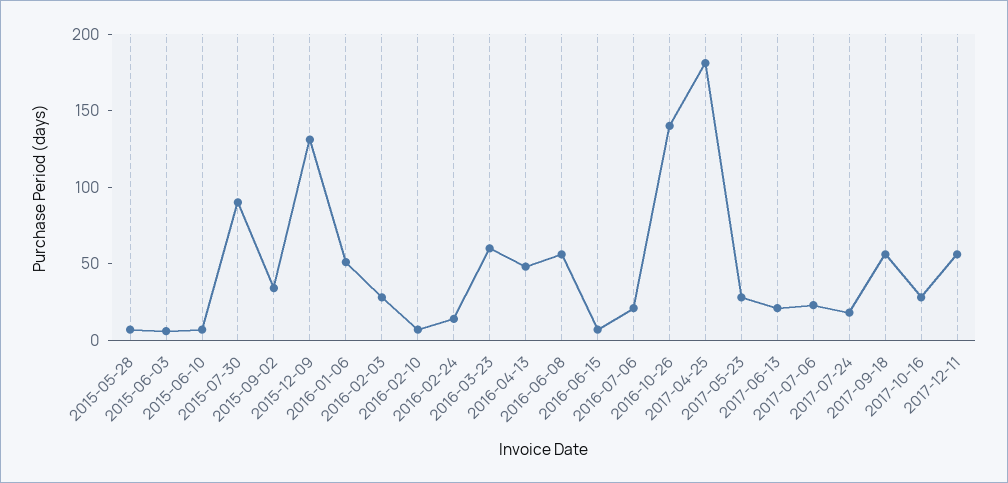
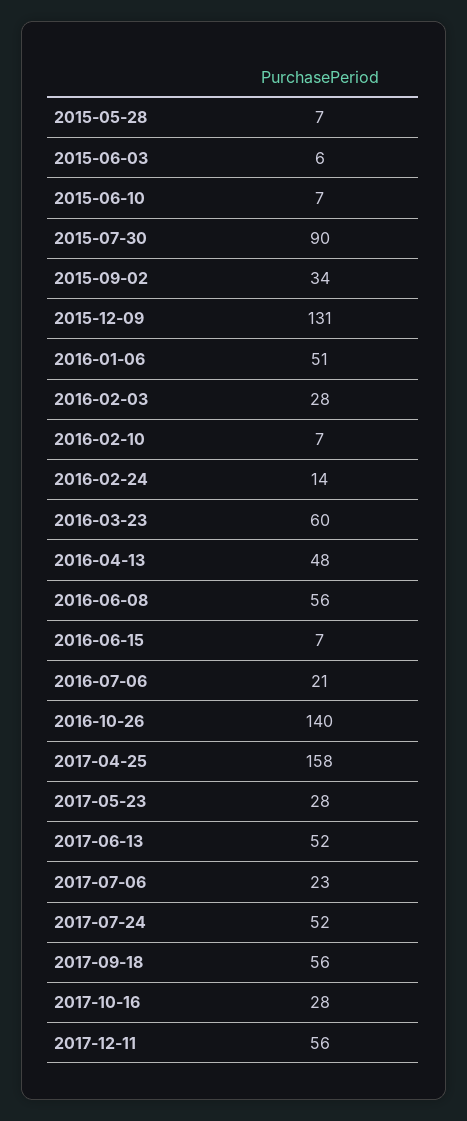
  {
    "2015-05-28": 7,
    "2015-06-03": 6,
    "2015-06-10": 7,
    "2015-07-30": 90,
    "2015-09-02": 34,
    "2015-12-09": 131,
    "2016-01-06": 51,
    "2016-02-03": 28,
    "2016-02-10": 7,
    "2016-02-24": 14,
    "2016-03-23": 60,
    "2016-04-13": 48,
    "2016-06-08": 56,
    "2016-06-15": 7,
    "2016-07-06": 21,
    "2016-10-26": 140,
-   "2017-04-25": 180,
+   "2017-04-25": 158,
    "2017-05-23": 28,
-   "2017-06-13": 20,
+   "2017-06-13": 52,
    "2017-07-06": 23,
-   "2017-07-24": 20,
+   "2017-07-24": 52,
    "2017-09-18": 56,
    "2017-10-16": 28,
    "2017-12-11": 56
  }

